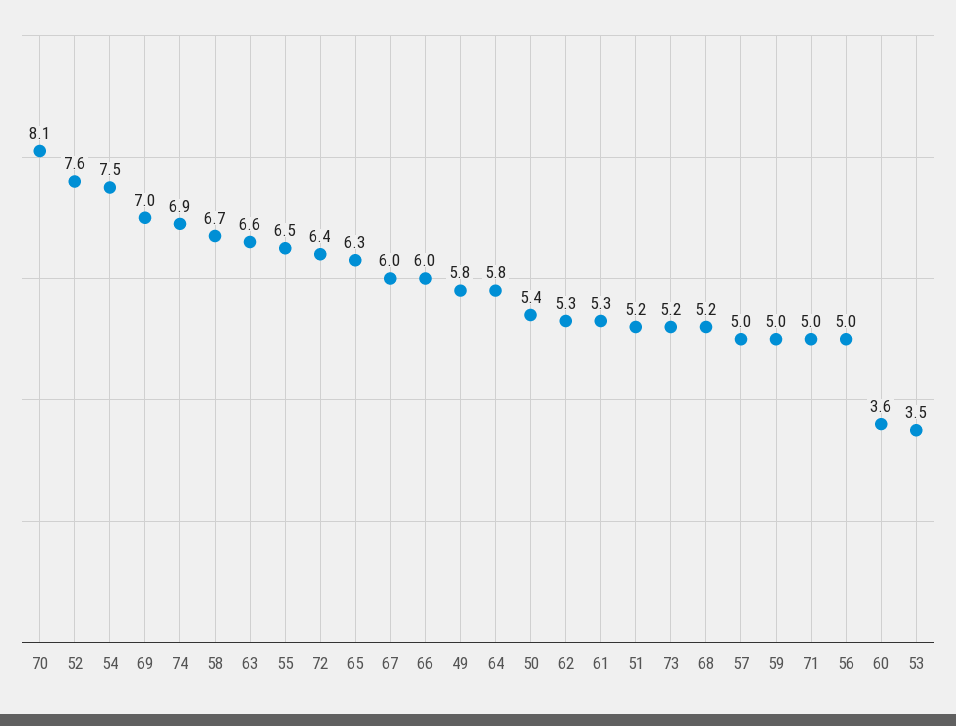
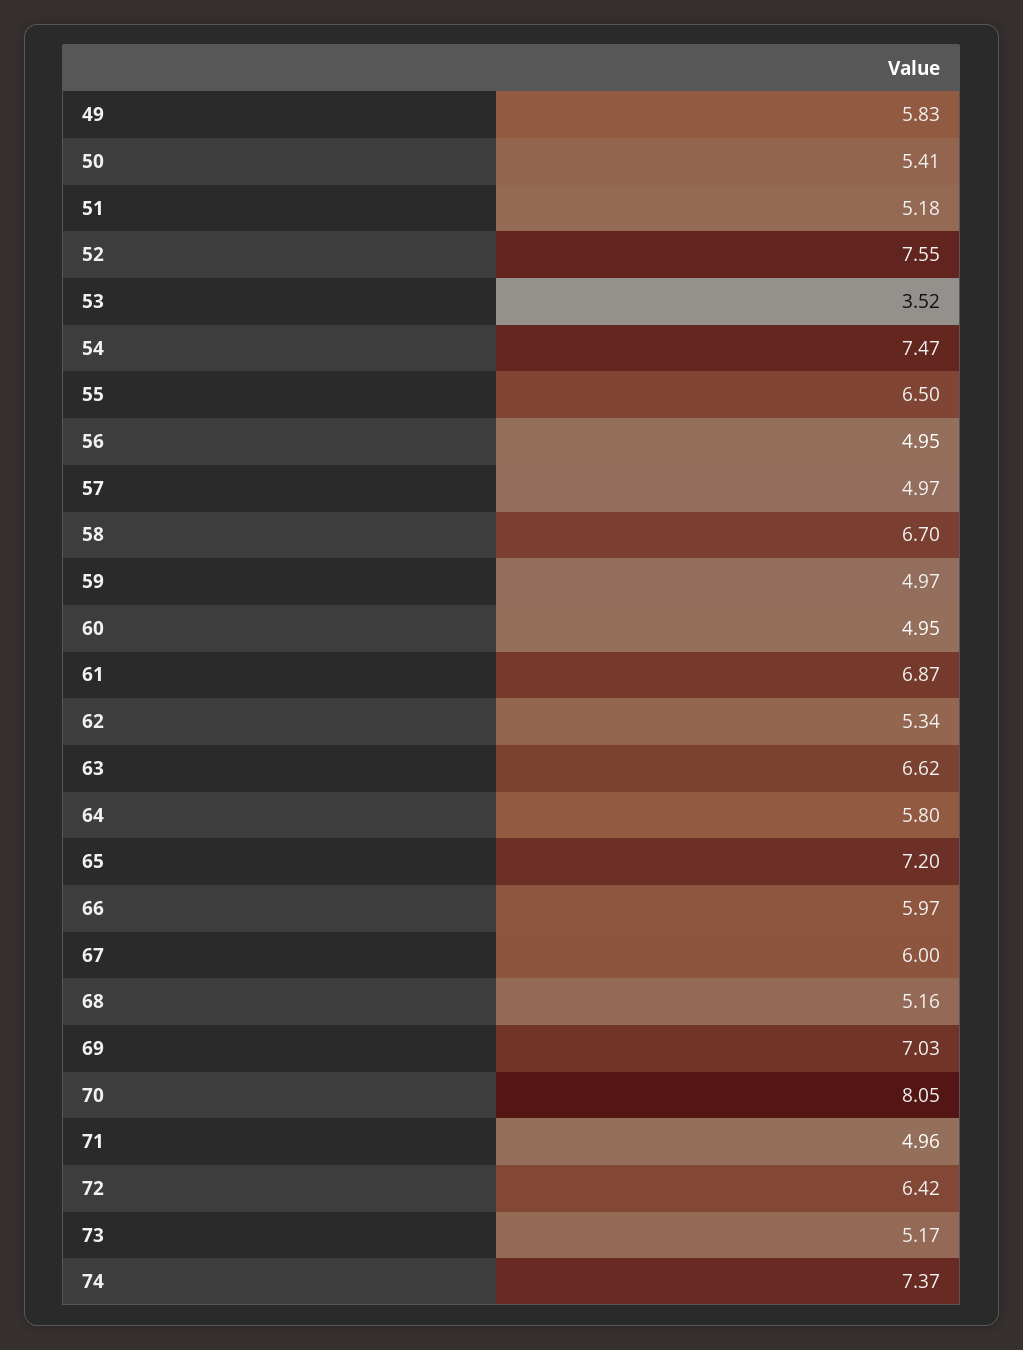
  {
    "70": 8.05,
    "52": 7.55,
    "54": 7.47,
    "69": 7.03,
-   "74": 6.9,
+   "74": 7.37,
    "58": 6.7,
    "63": 6.62,
    "55": 6.5,
    "72": 6.42,
-   "65": 6.3,
+   "65": 7.2,
    "67": 6,
    "66": 5.97,
    "49": 5.83,
    "64": 5.8,
    "50": 5.41,
    "62": 5.34,
-   "61": 5.3,
+   "61": 6.87,
    "51": 5.18,
    "73": 5.17,
    "68": 5.16,
    "57": 4.97,
    "59": 4.97,
    "71": 4.96,
    "56": 4.95,
-   "60": 3.6,
+   "60": 4.95,
    "53": 3.52
  }

